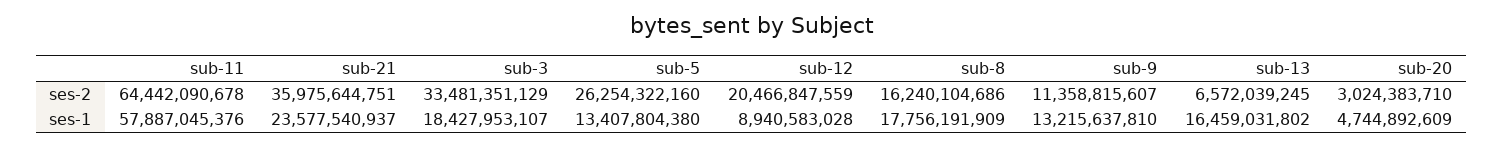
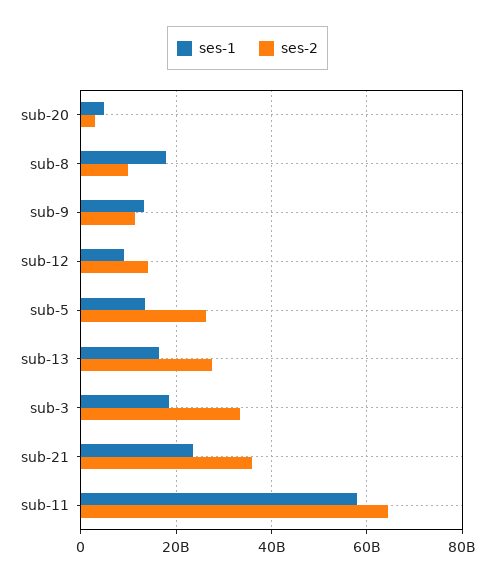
  {
    "ses-2": {
      "sub-11": 64442090678,
      "sub-21": 35975644751,
      "sub-3": 33481351129,
      "sub-5": 26254322160,
-     "sub-12": 20466847559,
+     "sub-12": 14000000000,
-     "sub-8": 16240104686,
+     "sub-8": 10000000000,
      "sub-9": 11358815607,
-     "sub-13": 6572039245,
+     "sub-13": 28000000000,
      "sub-20": 3024383710
    },
    "ses-1": {
      "sub-11": 57887045376,
      "sub-21": 23577540937,
      "sub-3": 18427953107,
      "sub-5": 13407804380,
      "sub-12": 8940583028,
      "sub-8": 17756191909,
      "sub-9": 13215637810,
      "sub-13": 16459031802,
      "sub-20": 4744892609
    }
  }

